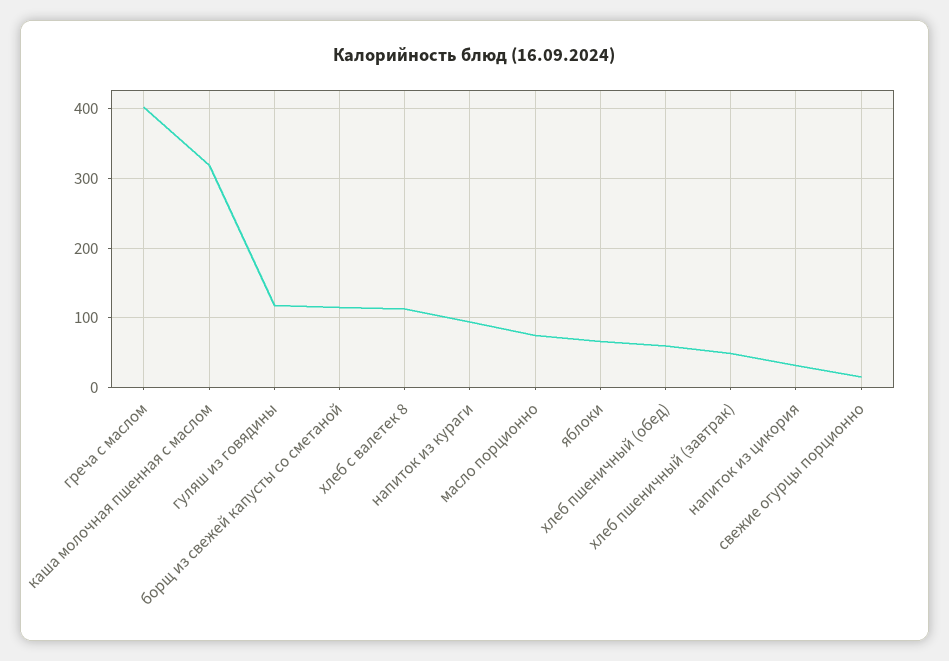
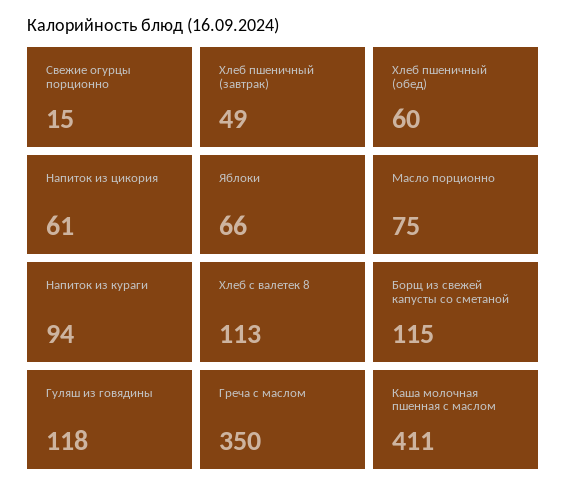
  {
-   "греча с маслом": 400,
+   "греча с маслом": 350,
-   "каша молочная пшенная с маслом": 320,
+   "каша молочная пшенная с маслом": 411,
    "гуляш из говядины": 118,
    "борщ из свежей капусты со сметаной": 115,
    "хлеб с валетек 8": 113,
    "напиток из кураги": 94,
    "масло порционно": 75,
    "яблоки": 66,
    "хлеб пшеничный (обед)": 60,
    "хлеб пшеничный (завтрак)": 49,
-   "напиток из цикория": 30,
+   "напиток из цикория": 61,
    "свежие огурцы порционно": 15
  }

